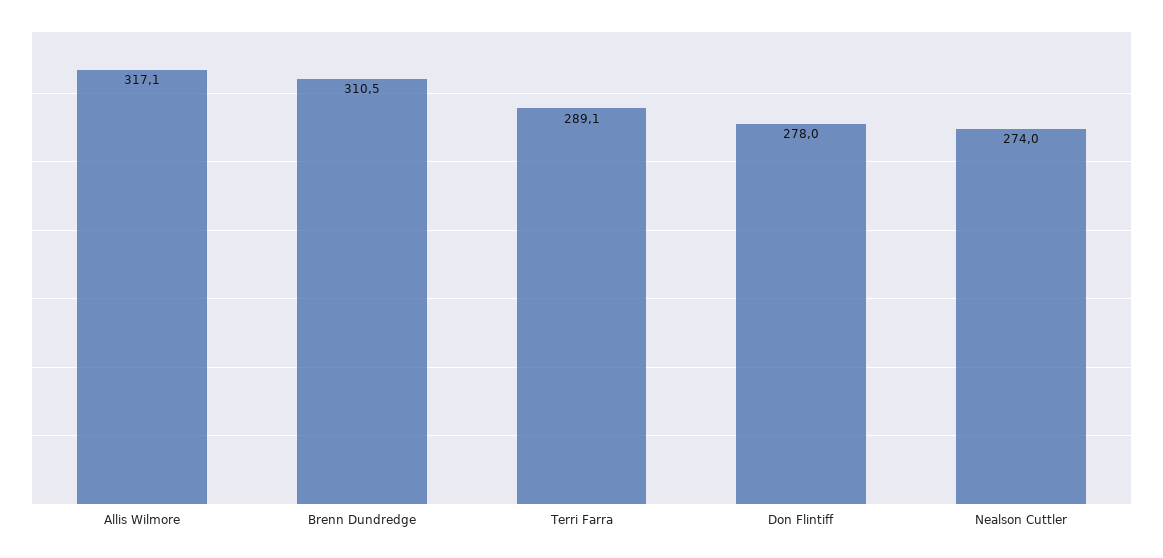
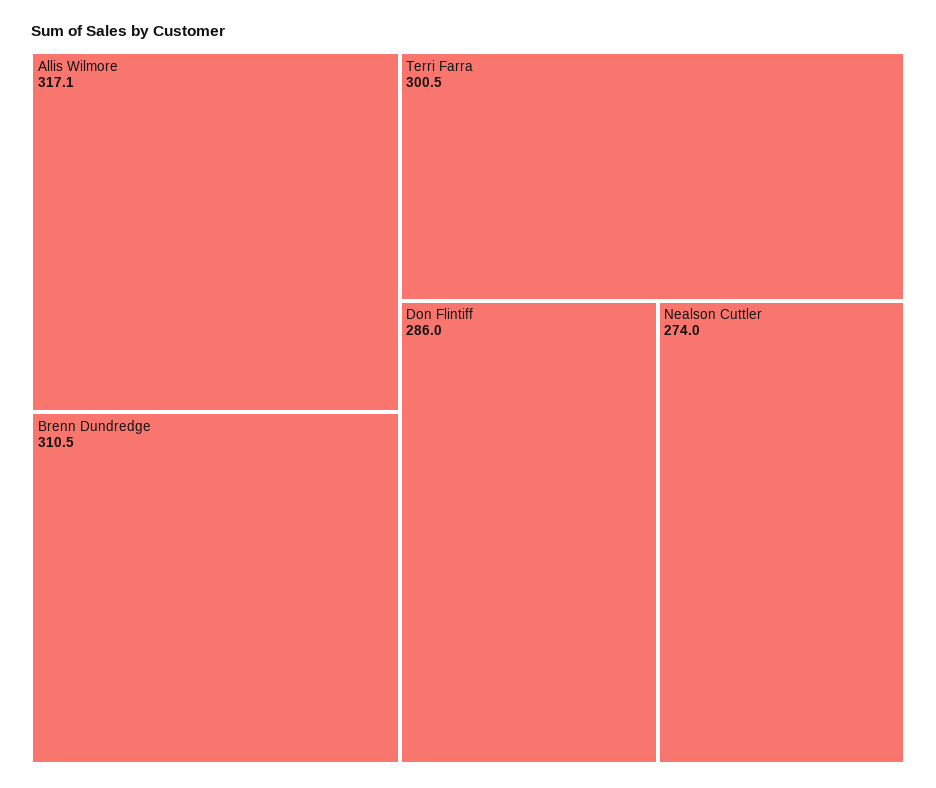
  {
    "Allis Wilmore": 317.1,
    "Brenn Dundredge": 310.5,
-   "Terri Farra": 289.1,
+   "Terri Farra": 300.5,
-   "Don Flintiff": 278,
+   "Don Flintiff": 286,
    "Nealson Cuttler": 274
  }

